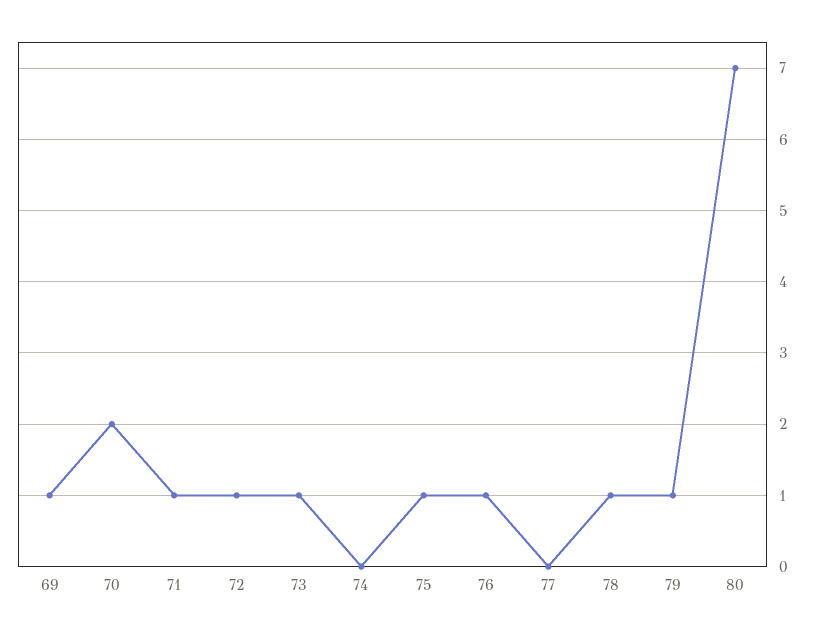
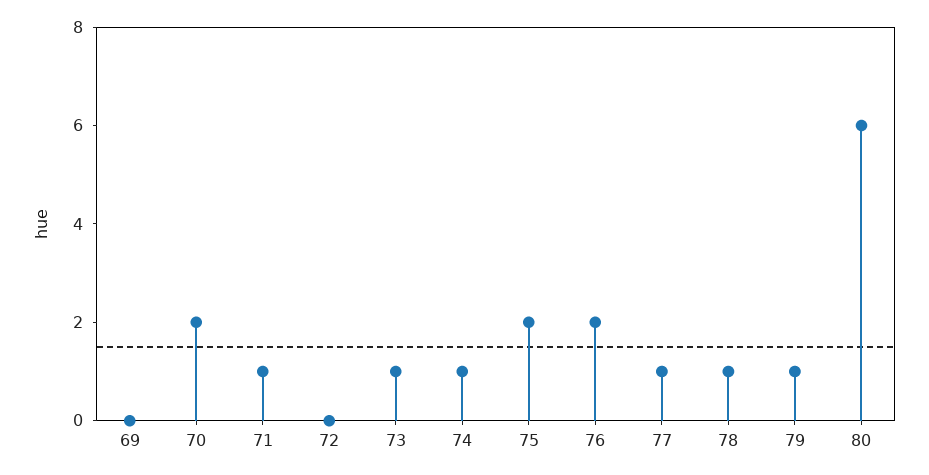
  {
-   "69": 1,
+   "69": 0,
    "70": 2,
    "71": 1,
-   "72": 1,
+   "72": 0,
    "73": 1,
-   "74": 0,
+   "74": 1,
-   "75": 1,
+   "75": 2,
-   "76": 1,
+   "76": 2,
-   "77": 0,
+   "77": 1,
    "78": 1,
    "79": 1,
-   "80": 7
+   "80": 6
  }

